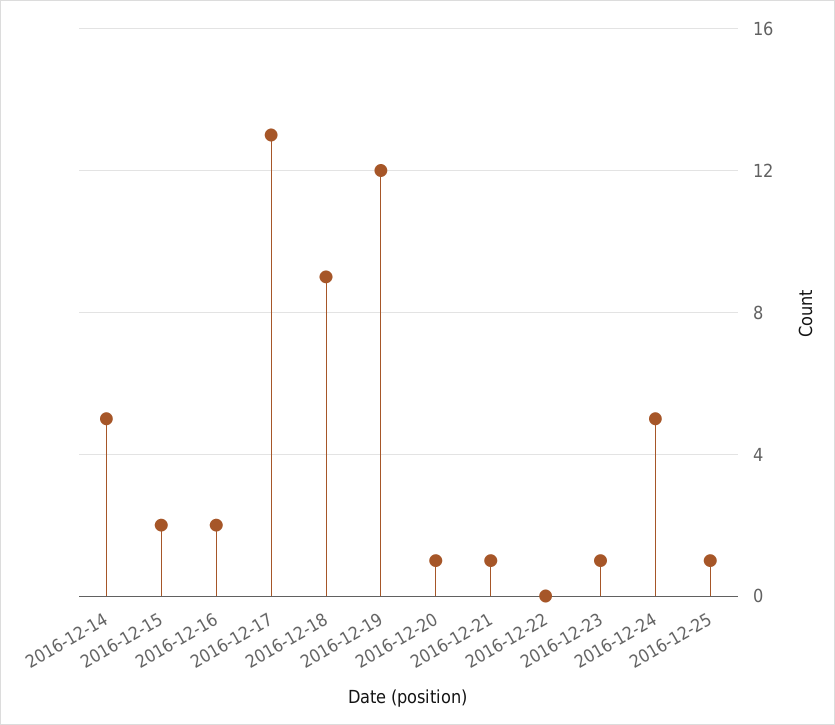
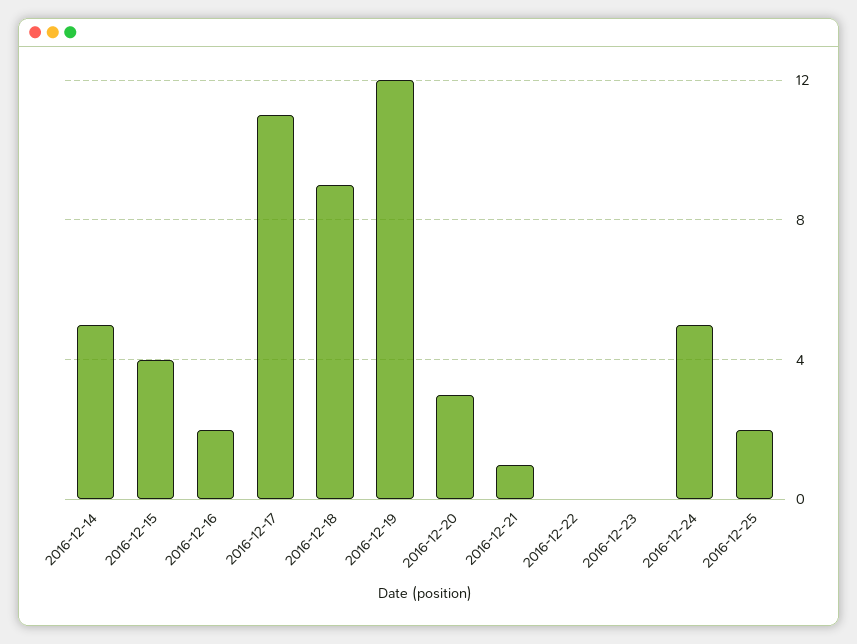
  {
    "2016-12-14": 5,
-   "2016-12-15": 2,
+   "2016-12-15": 4,
    "2016-12-16": 2,
-   "2016-12-17": 13,
+   "2016-12-17": 11,
    "2016-12-18": 9,
    "2016-12-19": 12,
-   "2016-12-20": 1,
+   "2016-12-20": 3,
    "2016-12-21": 1,
    "2016-12-22": 0,
-   "2016-12-23": 1,
+   "2016-12-23": 0,
    "2016-12-24": 5,
-   "2016-12-25": 1
+   "2016-12-25": 2
  }

